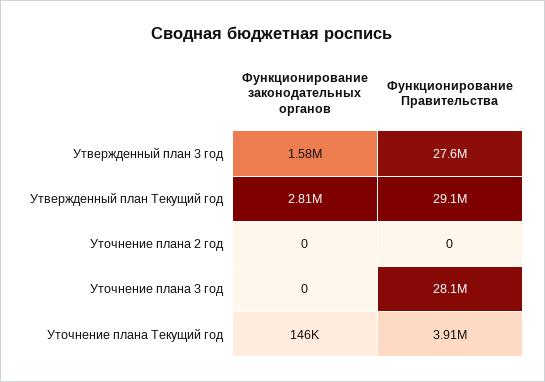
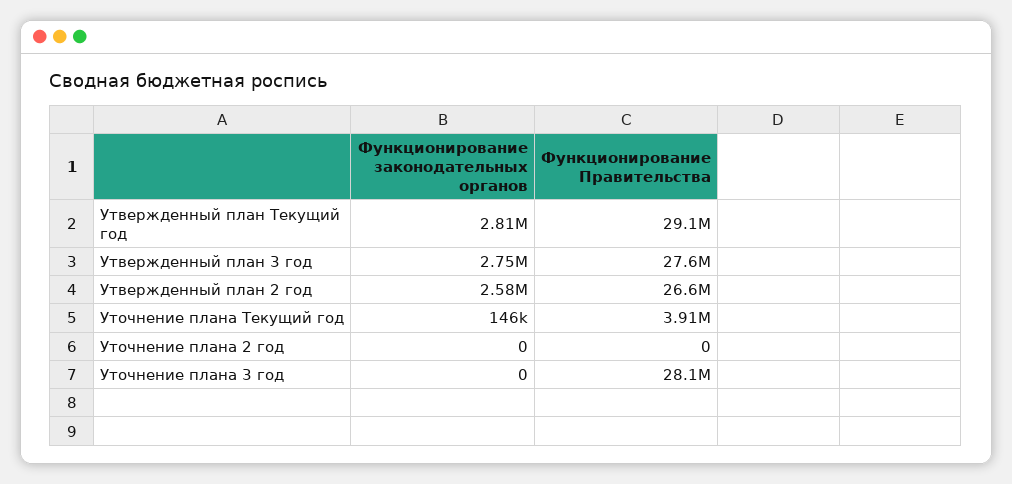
  {
    "Функционирование законодательных органов": {
-     "Утвержденный план 3 год": 1580000,
+     "Утвержденный план 3 год": 2750000,
      "Утвержденный план Текущий год": 2810000,
      "Уточнение плана 2 год": 0,
      "Уточнение плана 3 год": 0,
-     "Уточнение плана Текущий год": 146000
+     "Уточнение плана Текущий год": 146000,
+     "Утвержденный план 2 год": 2580000
    },
    "Функционирование Правительства": {
      "Утвержденный план 3 год": 27600000,
      "Утвержденный план Текущий год": 29100000,
      "Уточнение плана 2 год": 0,
      "Уточнение плана 3 год": 28100000,
-     "Уточнение плана Текущий год": 3910000
+     "Уточнение плана Текущий год": 3910000,
+     "Утвержденный план 2 год": 26600000
    }
  }

